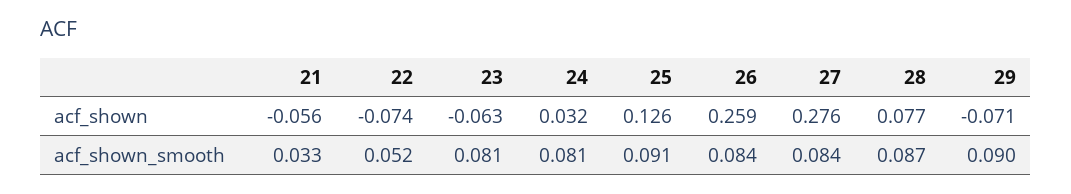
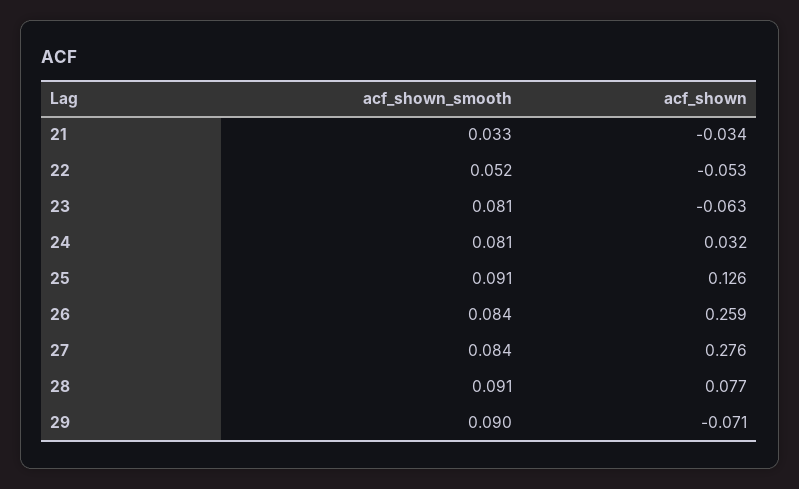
  {
    "21": {
-     "acf_shown": -0.056,
+     "acf_shown": -0.034,
      "acf_shown_smooth": 0.033
    },
    "22": {
-     "acf_shown": -0.074,
+     "acf_shown": -0.053,
      "acf_shown_smooth": 0.052
    },
    "23": {
      "acf_shown": -0.063,
      "acf_shown_smooth": 0.081
    },
    "24": {
      "acf_shown": 0.032,
      "acf_shown_smooth": 0.081
    },
    "25": {
      "acf_shown": 0.126,
      "acf_shown_smooth": 0.091
    },
    "26": {
      "acf_shown": 0.259,
      "acf_shown_smooth": 0.084
    },
    "27": {
      "acf_shown": 0.276,
      "acf_shown_smooth": 0.084
    },
    "28": {
      "acf_shown": 0.077,
-     "acf_shown_smooth": 0.087
+     "acf_shown_smooth": 0.091
    },
    "29": {
      "acf_shown": -0.071,
      "acf_shown_smooth": 0.09
    }
  }

